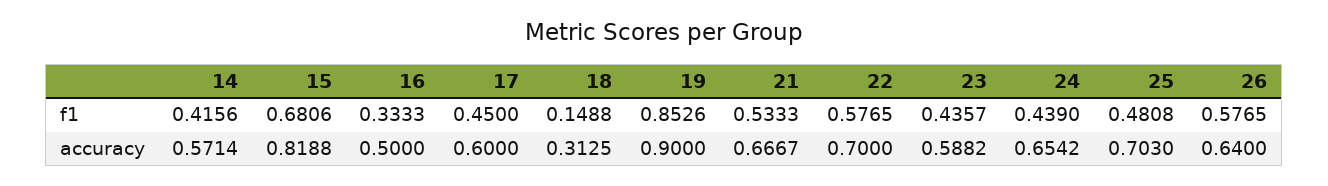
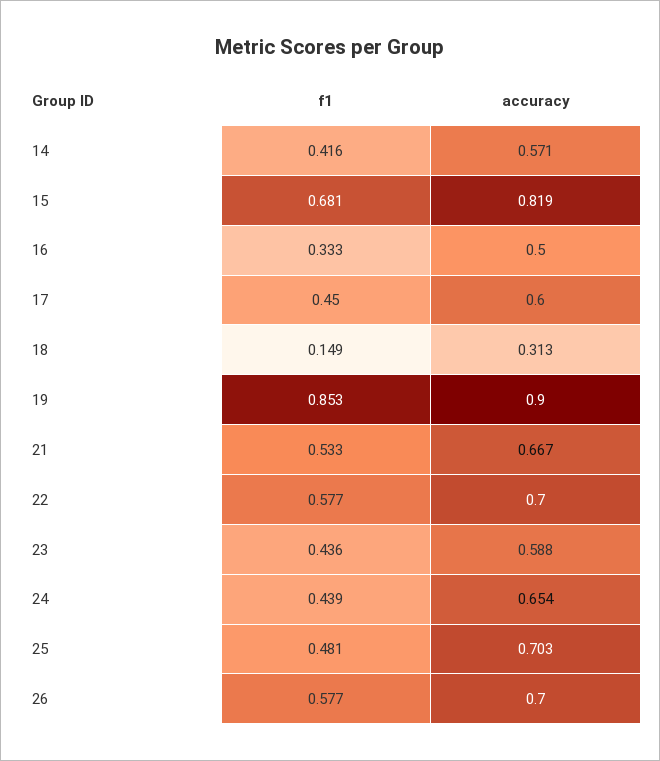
  {
    "14": {
      "f1": 0.4156,
      "accuracy": 0.5714
    },
    "15": {
      "f1": 0.6806,
      "accuracy": 0.8188
    },
    "16": {
      "f1": 0.3333,
      "accuracy": 0.5
    },
    "17": {
      "f1": 0.45,
      "accuracy": 0.6
    },
    "18": {
      "f1": 0.1488,
      "accuracy": 0.3125
    },
    "19": {
      "f1": 0.8526,
      "accuracy": 0.9
    },
    "21": {
      "f1": 0.5333,
      "accuracy": 0.6667
    },
    "22": {
      "f1": 0.5765,
      "accuracy": 0.7
    },
    "23": {
      "f1": 0.4357,
      "accuracy": 0.5882
    },
    "24": {
      "f1": 0.439,
      "accuracy": 0.6542
    },
    "25": {
      "f1": 0.4808,
      "accuracy": 0.703
    },
    "26": {
      "f1": 0.5765,
-     "accuracy": 0.64
+     "accuracy": 0.7
    }
  }

